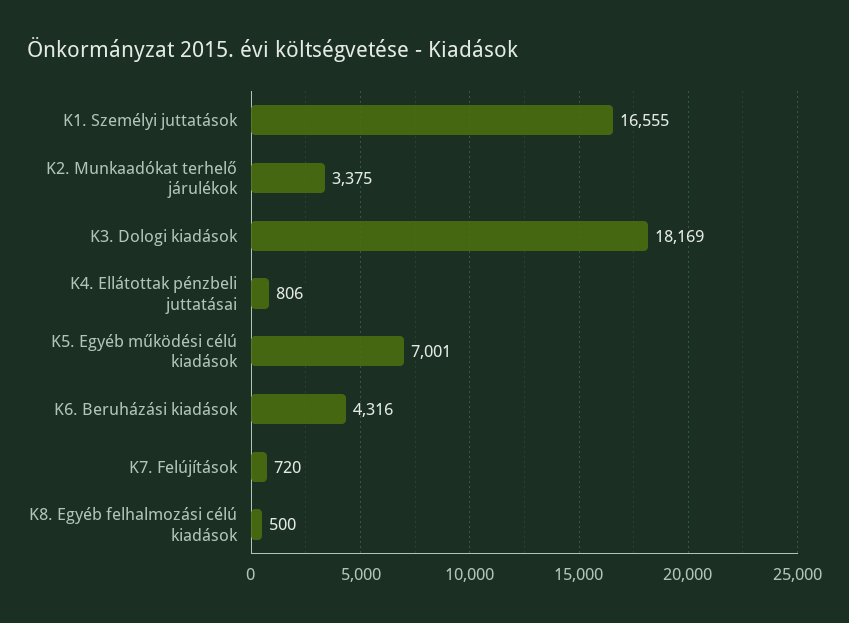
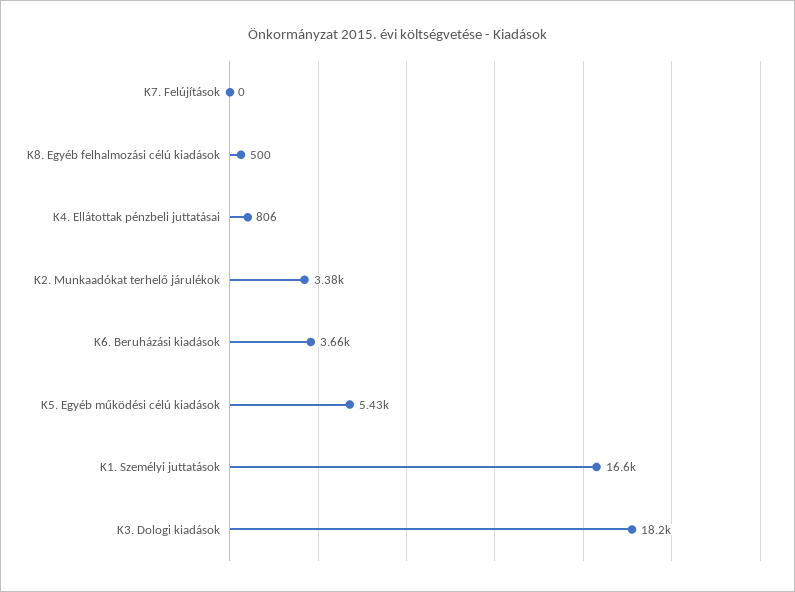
  {
    "K1. Személyi juttatások": 16555,
    "K2. Munkaadókat terhelő járulékok": 3375,
    "K3. Dologi kiadások": 18169,
    "K4. Ellátottak pénzbeli juttatásai": 806,
-   "K5. Egyéb működési célú kiadások": 7001,
+   "K5. Egyéb működési célú kiadások": 5430,
-   "K6. Beruházási kiadások": 4316,
+   "K6. Beruházási kiadások": 3660,
-   "K7. Felújítások": 720,
+   "K7. Felújítások": 0,
    "K8. Egyéb felhalmozási célú kiadások": 500
  }

